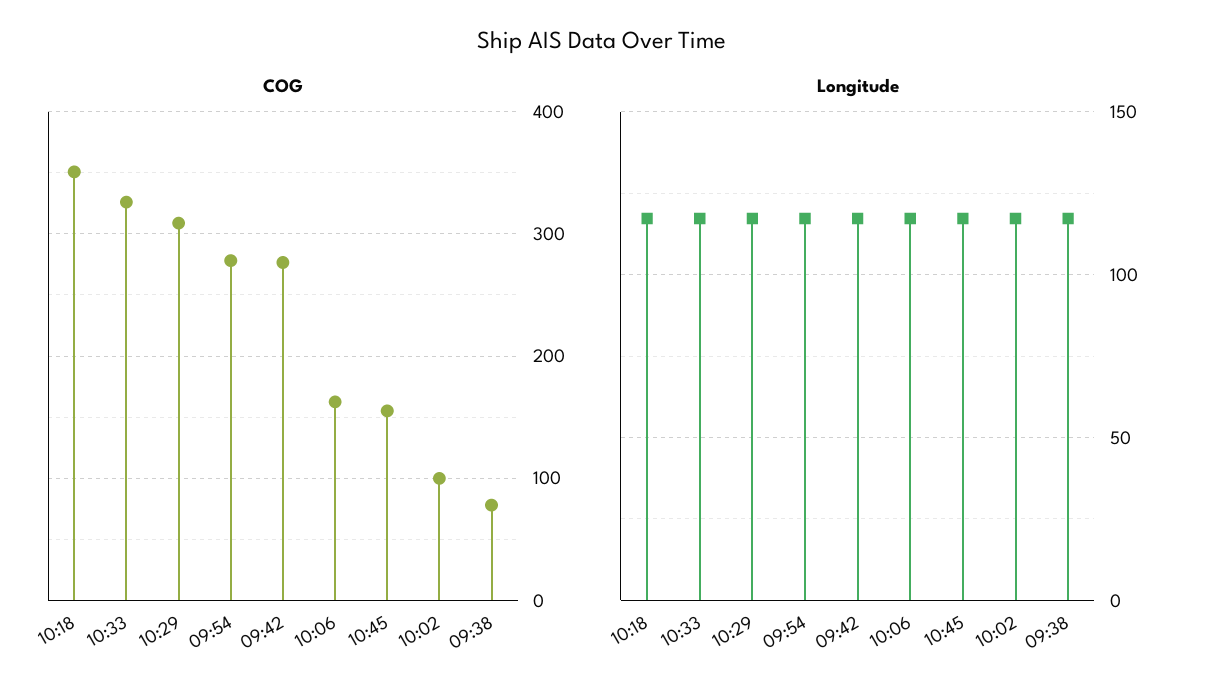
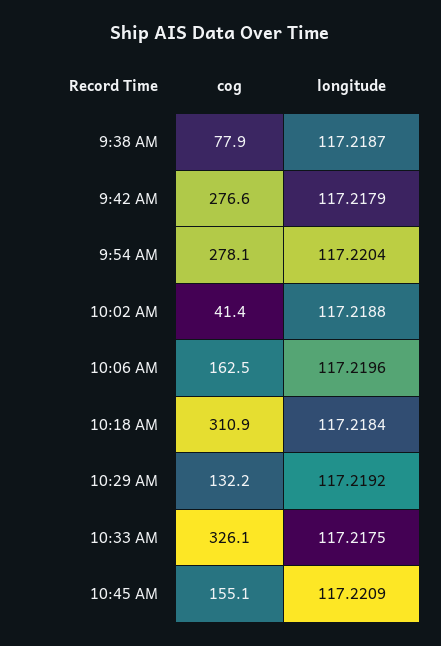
  {
    "COG": {
-     "10:18": 350,
+     "10:18": 310.9,
      "10:33": 326.1,
-     "10:29": 310,
+     "10:29": 132.2,
      "09:54": 278.1,
      "09:42": 276.6,
      "10:06": 162.5,
      "10:45": 155.1,
-     "10:02": 100,
+     "10:02": 41.4,
      "09:38": 77.9
    },
    "Longitude": {
      "10:18": 117.2184,
      "10:33": 117.2175,
      "10:29": 117.2192,
      "09:54": 117.2204,
      "09:42": 117.2179,
      "10:06": 117.2196,
      "10:45": 117.2209,
      "10:02": 117.2188,
      "09:38": 117.2187
    }
  }

